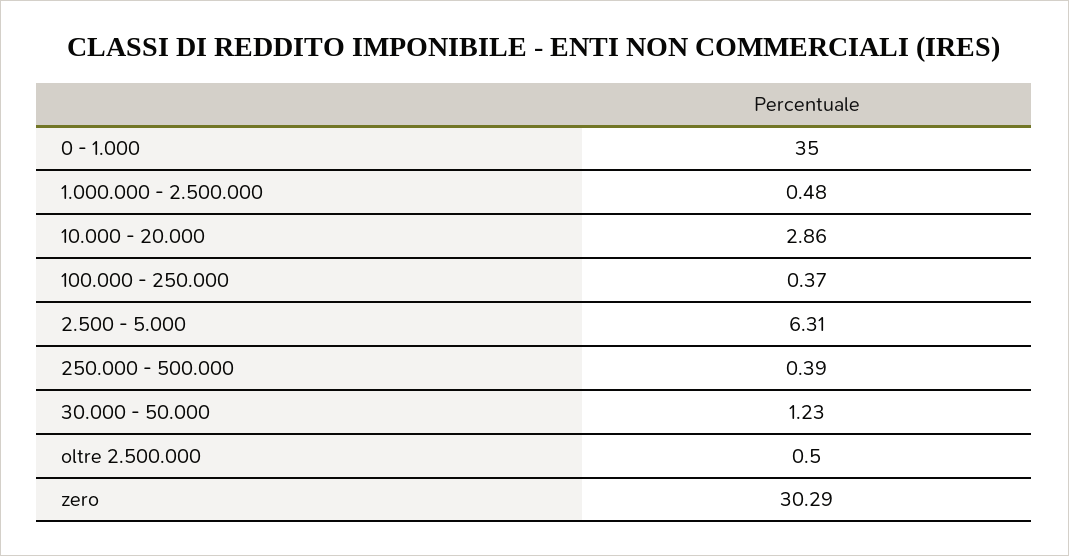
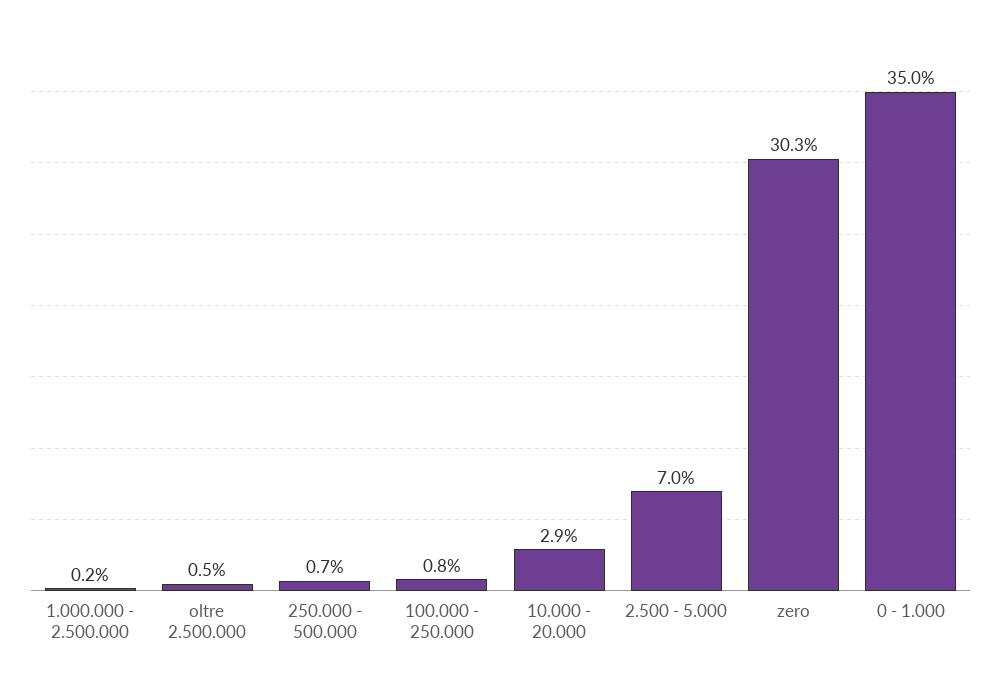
  {
    "0 - 1.000": 35,
-   "1.000.000 - 2.500.000": 0.48,
+   "1.000.000 - 2.500.000": 0.2,
    "10.000 - 20.000": 2.86,
-   "100.000 - 250.000": 0.37,
+   "100.000 - 250.000": 0.8,
-   "2.500 - 5.000": 6.31,
+   "2.500 - 5.000": 7,
-   "250.000 - 500.000": 0.39,
+   "250.000 - 500.000": 0.7,
-   "30.000 - 50.000": 1.23,
    "oltre 2.500.000": 0.5,
    "zero": 30.29
  }

